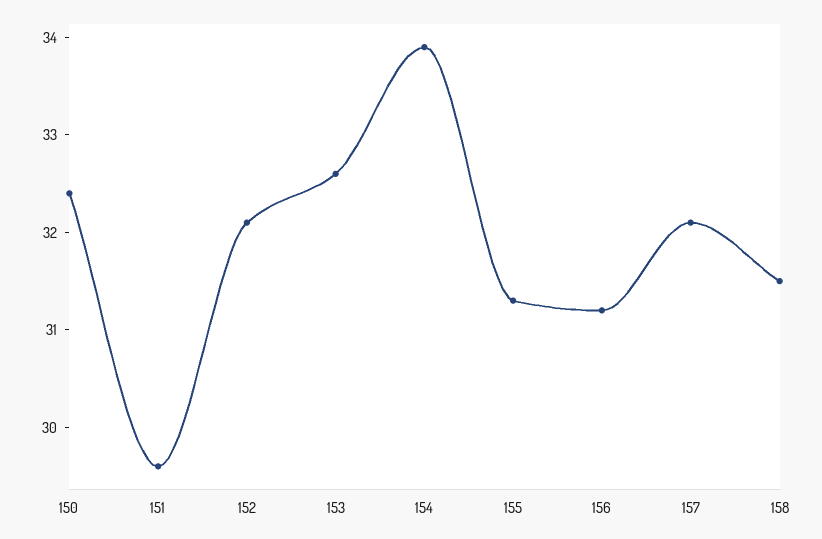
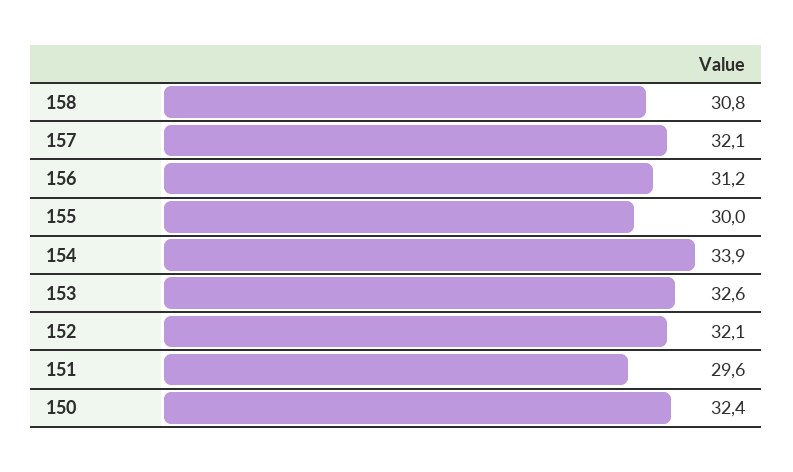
  {
    "150": 32.4,
    "151": 29.6,
    "152": 32.1,
    "153": 32.6,
    "154": 33.9,
-   "155": 31.3,
+   "155": 30,
    "156": 31.2,
    "157": 32.1,
-   "158": 31.5
+   "158": 30.8
  }

